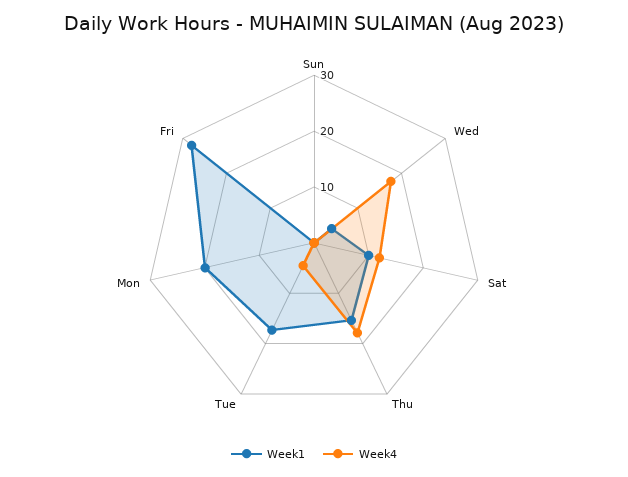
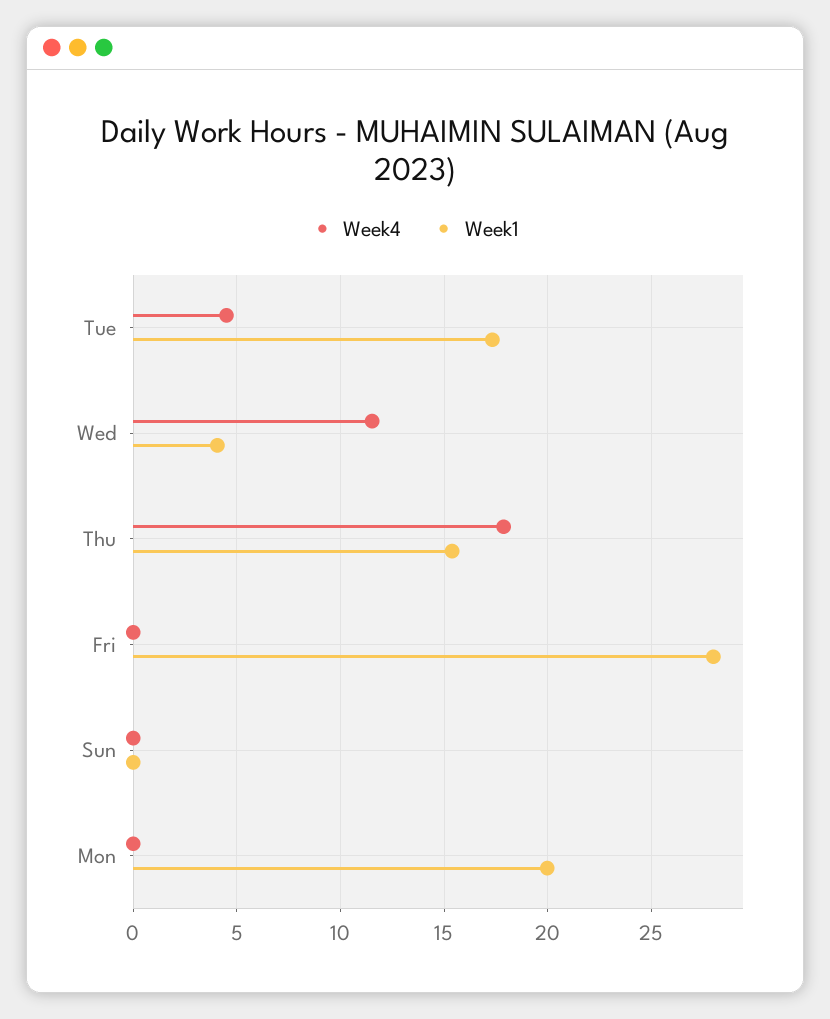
  {
    "Week1": {
      "Sun": 0,
      "Wed": 4,
-     "Sat": 10,
      "Thu": 15.5,
      "Tue": 17.5,
      "Mon": 20,
      "Fri": 28
    },
    "Week4": {
      "Sun": 0,
-     "Wed": 18,
+     "Wed": 11.5,
-     "Sat": 12,
      "Thu": 18,
      "Tue": 4.5,
      "Mon": 0,
      "Fri": 0
    }
  }

